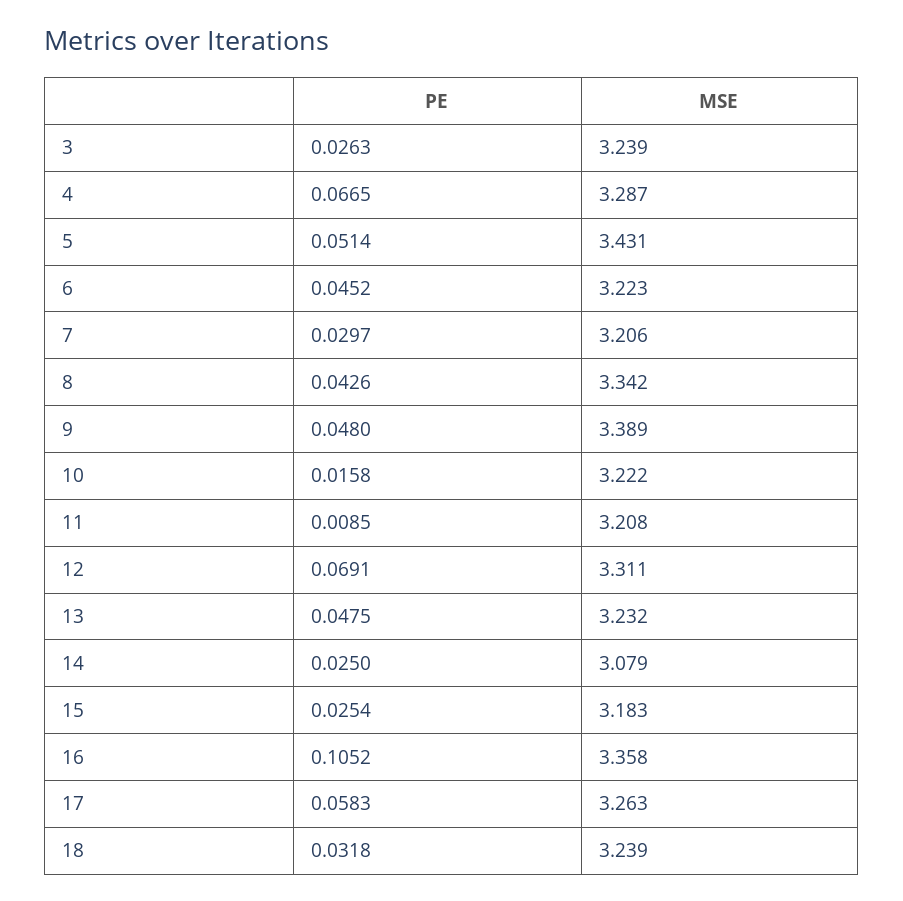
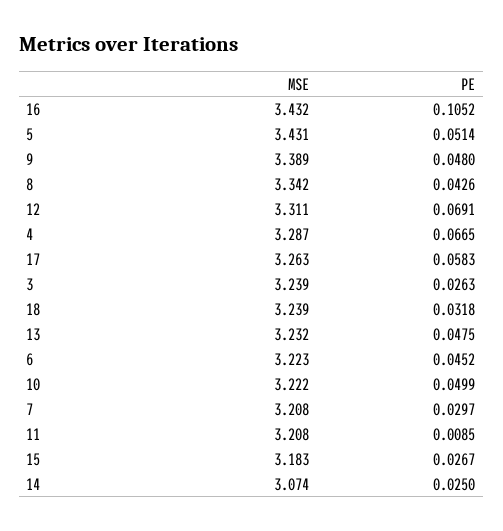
  {
    "PE": {
      "3": 0.0263,
      "4": 0.0665,
      "5": 0.0514,
      "6": 0.0452,
      "7": 0.0297,
      "8": 0.0426,
      "9": 0.048,
-     "10": 0.0158,
+     "10": 0.0499,
      "11": 0.0085,
      "12": 0.0691,
      "13": 0.0475,
      "14": 0.025,
-     "15": 0.0254,
+     "15": 0.0267,
      "16": 0.1052,
      "17": 0.0583,
      "18": 0.0318
    },
    "MSE": {
      "3": 3.239,
      "4": 3.287,
      "5": 3.431,
      "6": 3.223,
-     "7": 3.206,
+     "7": 3.208,
      "8": 3.342,
      "9": 3.389,
      "10": 3.222,
      "11": 3.208,
      "12": 3.311,
      "13": 3.232,
-     "14": 3.079,
+     "14": 3.074,
      "15": 3.183,
-     "16": 3.358,
+     "16": 3.432,
      "17": 3.263,
      "18": 3.239
    }
  }

